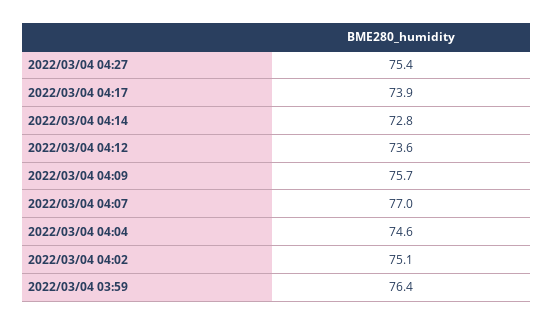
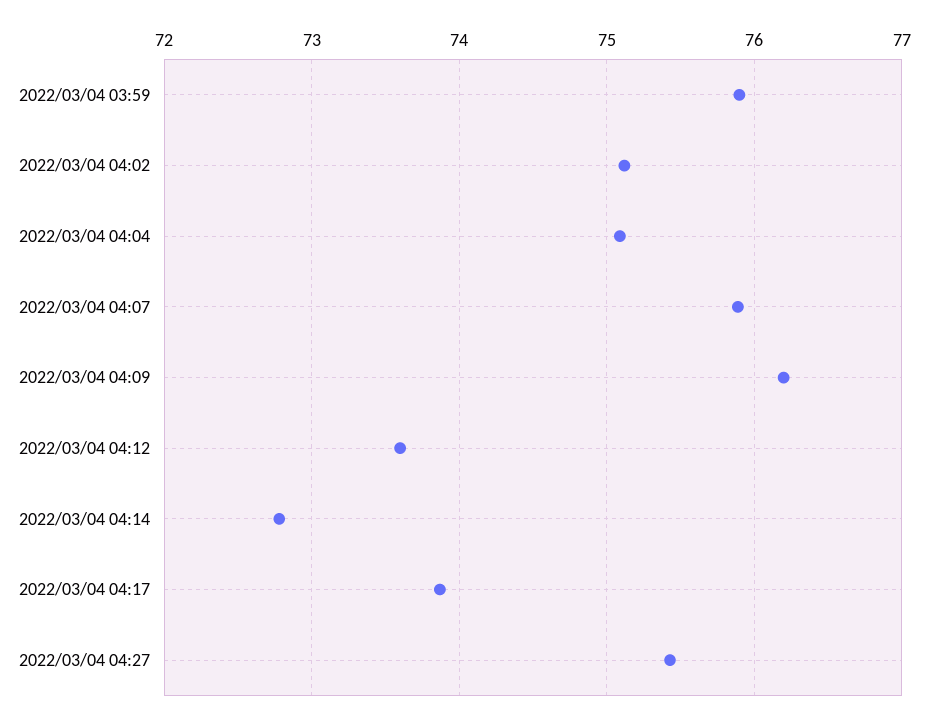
  {
    "2022/03/04 04:27": 75.4,
    "2022/03/04 04:17": 73.9,
    "2022/03/04 04:14": 72.8,
    "2022/03/04 04:12": 73.6,
-   "2022/03/04 04:09": 75.7,
+   "2022/03/04 04:09": 76.2,
-   "2022/03/04 04:07": 77,
+   "2022/03/04 04:07": 75.9,
-   "2022/03/04 04:04": 74.6,
+   "2022/03/04 04:04": 75.1,
    "2022/03/04 04:02": 75.1,
-   "2022/03/04 03:59": 76.4
+   "2022/03/04 03:59": 75.9
  }

